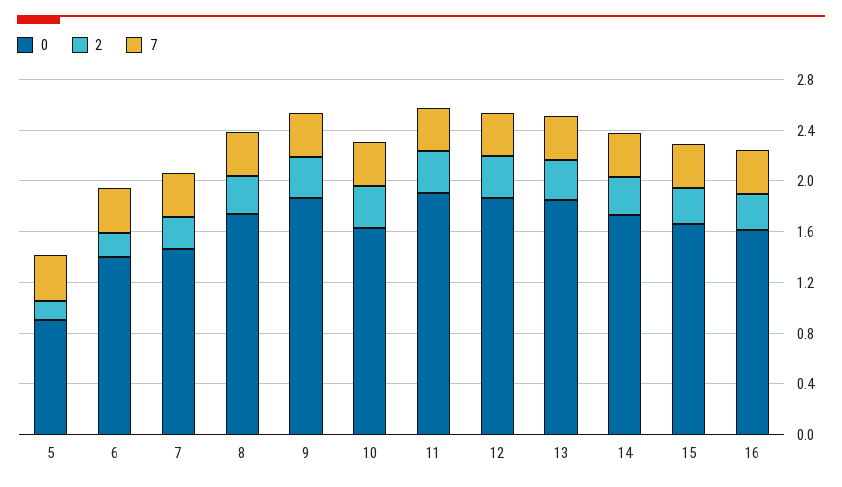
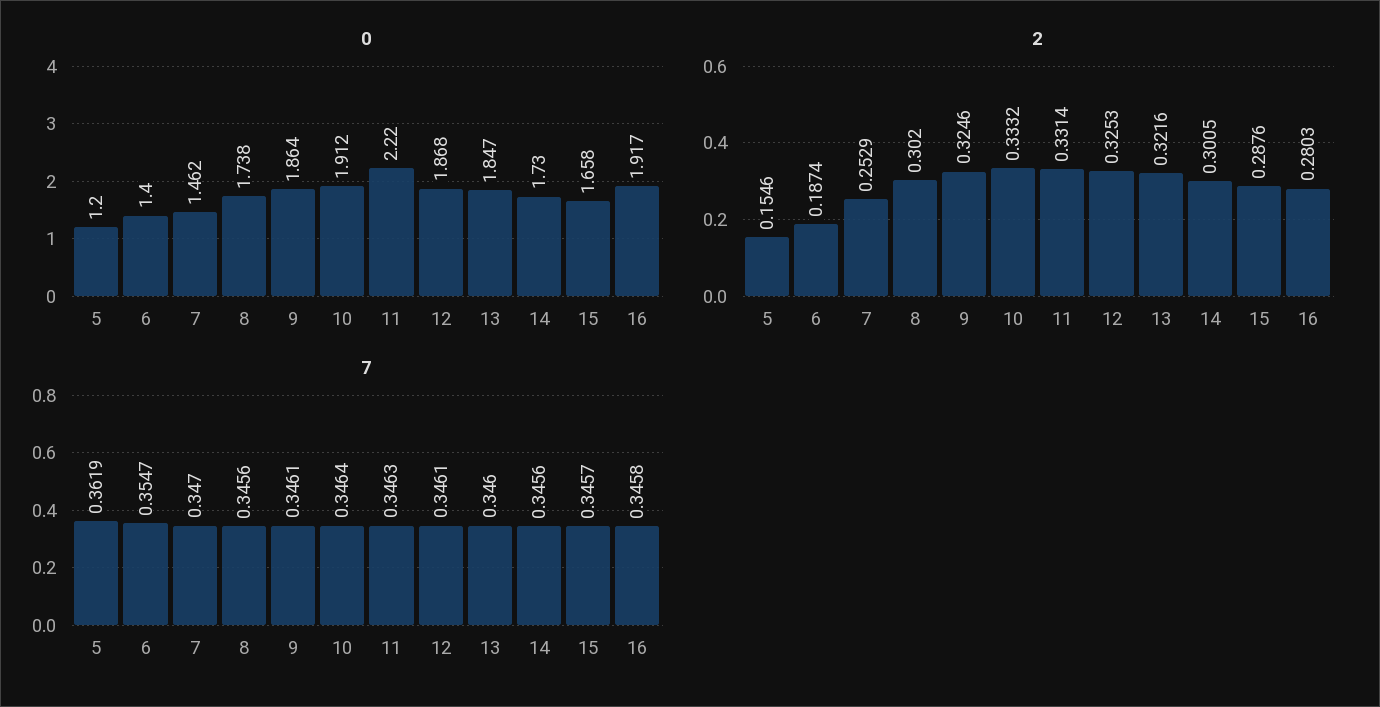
  {
    "0": {
-     "5": 0.9,
+     "5": 1.2,
      "6": 1.4,
      "7": 1.462,
      "8": 1.738,
      "9": 1.864,
-     "10": 1.6,
+     "10": 1.912,
-     "11": 1.9,
+     "11": 2.22,
      "12": 1.868,
      "13": 1.847,
      "14": 1.73,
      "15": 1.658,
-     "16": 1.6
+     "16": 1.917
    },
    "2": {
      "5": 0.1546,
      "6": 0.1874,
      "7": 0.2529,
      "8": 0.302,
      "9": 0.3246,
      "10": 0.3332,
      "11": 0.3314,
      "12": 0.3253,
      "13": 0.3216,
      "14": 0.3005,
      "15": 0.2876,
      "16": 0.2803
    },
    "7": {
      "5": 0.3619,
      "6": 0.3547,
      "7": 0.347,
      "8": 0.3456,
      "9": 0.3461,
      "10": 0.3464,
      "11": 0.3463,
      "12": 0.3461,
      "13": 0.346,
      "14": 0.3456,
      "15": 0.3457,
      "16": 0.3458
    }
  }

